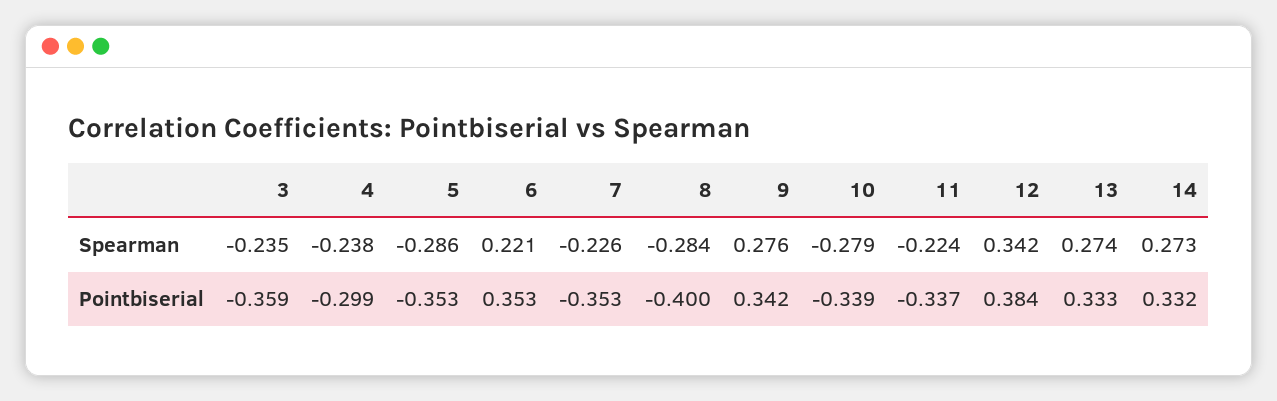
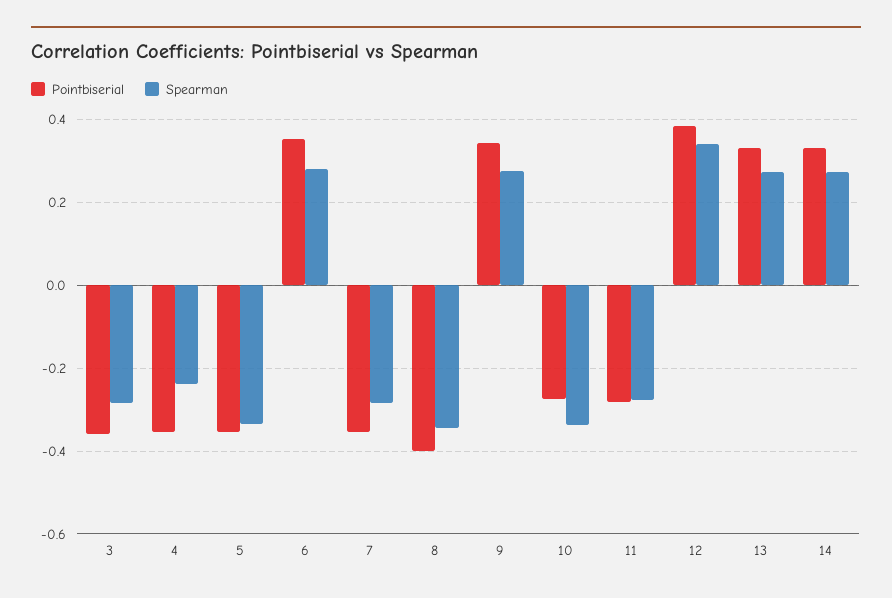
  {
    "Spearman": {
-     "3": -0.235,
+     "3": -0.28,
      "4": -0.238,
-     "5": -0.286,
+     "5": -0.34,
-     "6": 0.221,
+     "6": 0.28,
-     "7": -0.226,
+     "7": -0.28,
-     "8": -0.284,
+     "8": -0.34,
      "9": 0.276,
-     "10": -0.279,
+     "10": -0.34,
-     "11": -0.224,
+     "11": -0.28,
      "12": 0.342,
      "13": 0.274,
      "14": 0.273
    },
    "Pointbiserial": {
      "3": -0.359,
-     "4": -0.299,
+     "4": -0.36,
      "5": -0.353,
      "6": 0.353,
      "7": -0.353,
      "8": -0.4,
      "9": 0.342,
-     "10": -0.339,
+     "10": -0.28,
-     "11": -0.337,
+     "11": -0.28,
      "12": 0.384,
      "13": 0.333,
      "14": 0.332
    }
  }

